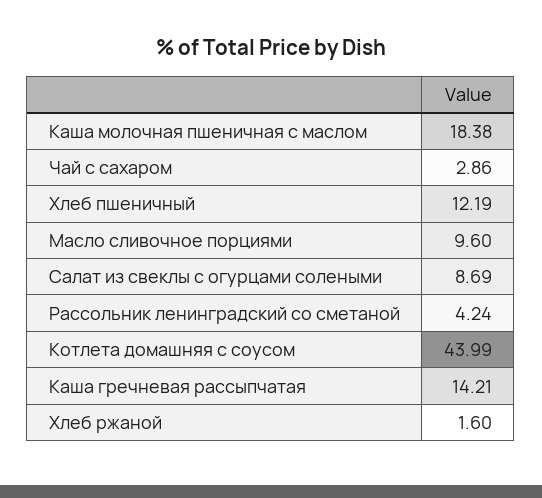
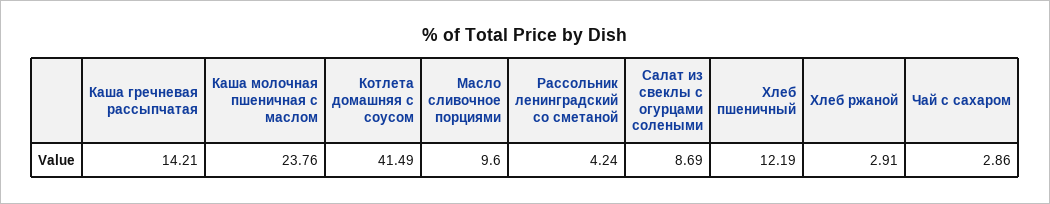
  {
-   "Каша молочная пшеничная с маслом": 18.38,
+   "Каша молочная пшеничная с маслом": 23.76,
    "Чай с сахаром": 2.86,
    "Хлеб пшеничный": 12.19,
    "Масло сливочное порциями": 9.6,
    "Салат из свеклы с огурцами солеными": 8.69,
    "Рассольник ленинградский со сметаной": 4.24,
-   "Котлета домашняя с соусом": 43.99,
+   "Котлета домашняя с соусом": 41.49,
    "Каша гречневая рассыпчатая": 14.21,
-   "Хлеб ржаной": 1.6
+   "Хлеб ржаной": 2.91
  }

